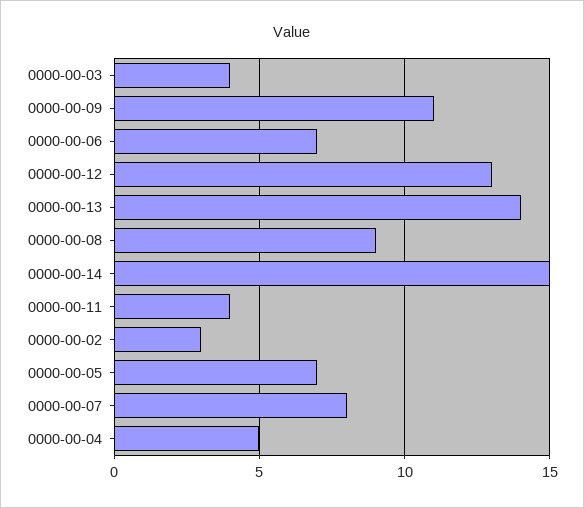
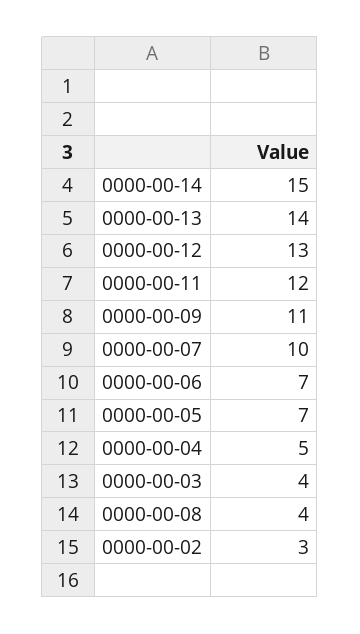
  {
    "0000-00-03": 4,
    "0000-00-09": 11,
    "0000-00-06": 7,
    "0000-00-12": 13,
    "0000-00-13": 14,
-   "0000-00-08": 9,
+   "0000-00-08": 4,
    "0000-00-14": 15,
-   "0000-00-11": 4,
+   "0000-00-11": 12,
    "0000-00-02": 3,
    "0000-00-05": 7,
-   "0000-00-07": 8,
+   "0000-00-07": 10,
    "0000-00-04": 5
  }

